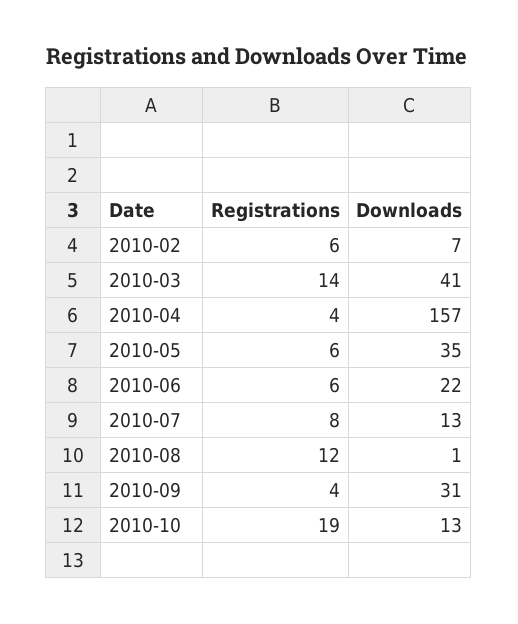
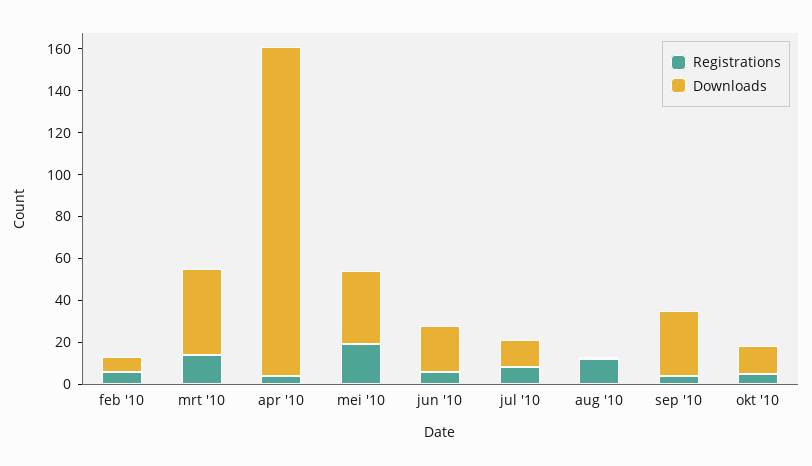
  {
    "Registrations": {
      "2010-02": 6,
      "2010-03": 14,
      "2010-04": 4,
-     "2010-05": 6,
+     "2010-05": 20,
      "2010-06": 6,
      "2010-07": 8,
      "2010-08": 12,
      "2010-09": 4,
-     "2010-10": 19
+     "2010-10": 5
    },
    "Downloads": {
      "2010-02": 7,
      "2010-03": 41,
      "2010-04": 157,
      "2010-05": 35,
      "2010-06": 22,
      "2010-07": 13,
      "2010-08": 1,
      "2010-09": 31,
      "2010-10": 13
    }
  }

